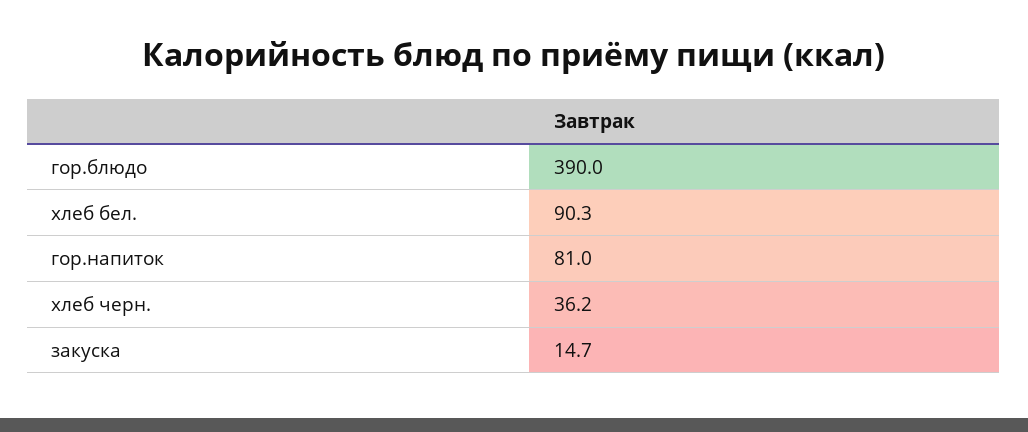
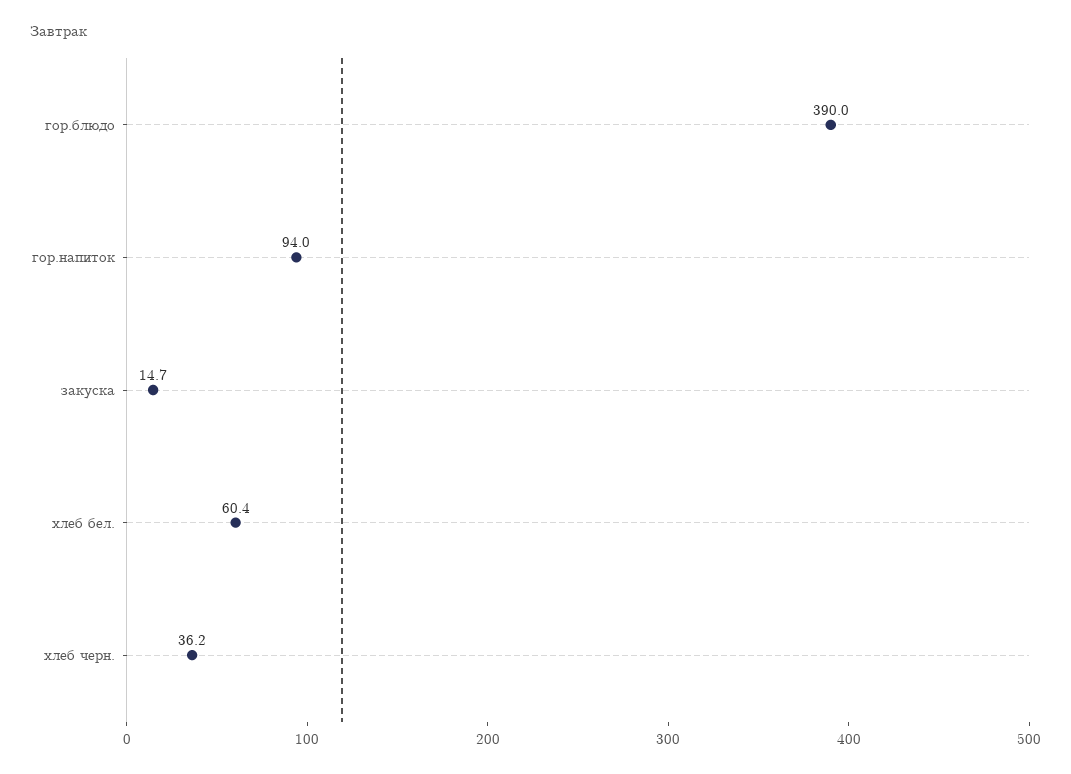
  {
    "гор.блюдо": 390,
-   "хлеб бел.": 90.3,
+   "хлеб бел.": 60.4,
-   "гор.напиток": 81,
+   "гор.напиток": 94,
    "хлеб черн.": 36.2,
    "закуска": 14.7
  }

